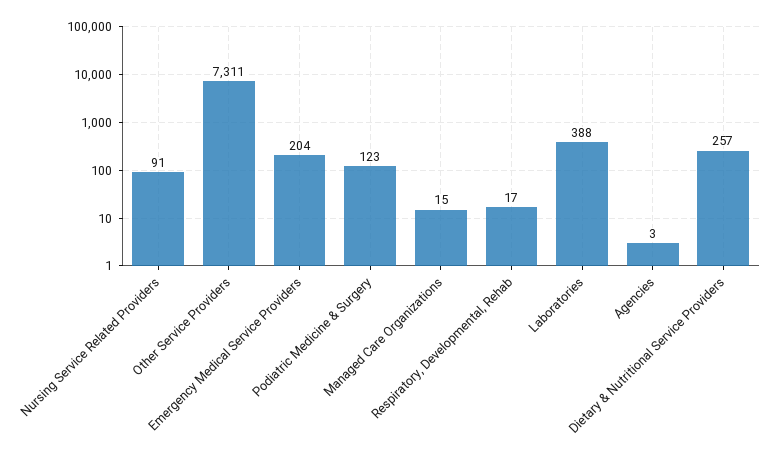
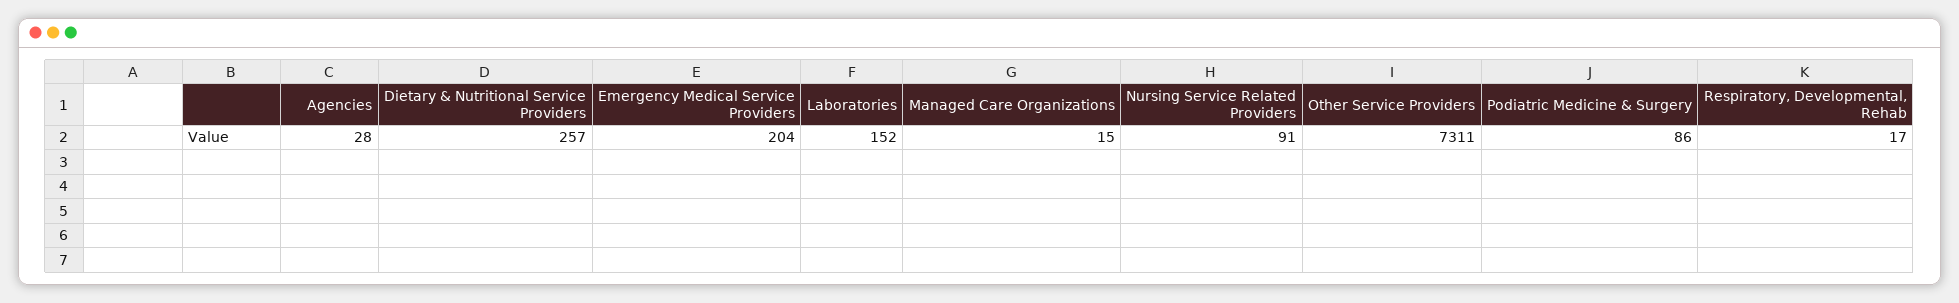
  {
    "Nursing Service Related Providers": 91,
    "Other Service Providers": 7311,
    "Emergency Medical Service Providers": 204,
-   "Podiatric Medicine & Surgery": 123,
+   "Podiatric Medicine & Surgery": 86,
    "Managed Care Organizations": 15,
    "Respiratory, Developmental, Rehab": 17,
-   "Laboratories": 388,
+   "Laboratories": 152,
-   "Agencies": 3,
+   "Agencies": 28,
    "Dietary & Nutritional Service Providers": 257
  }

